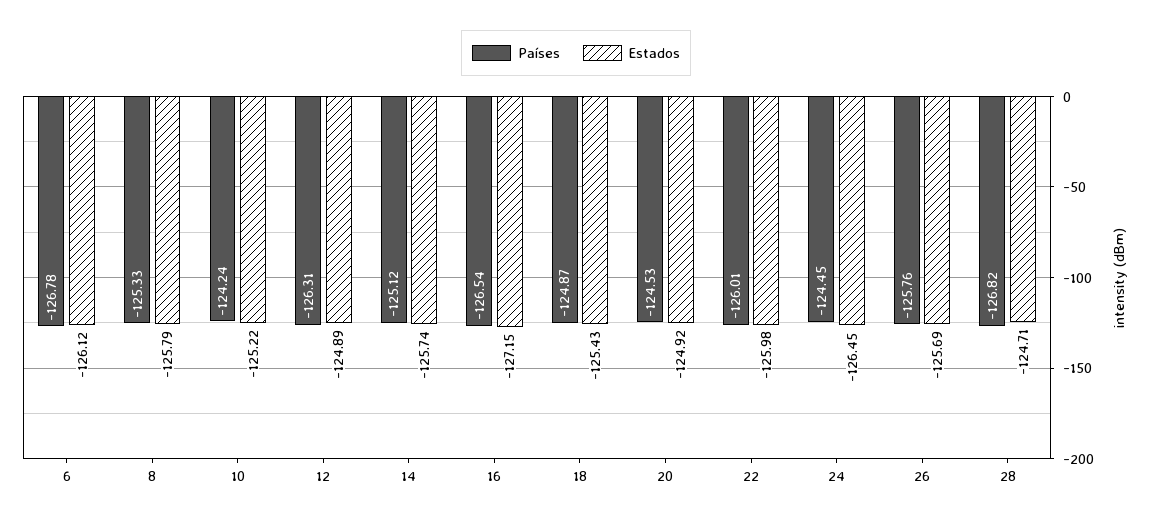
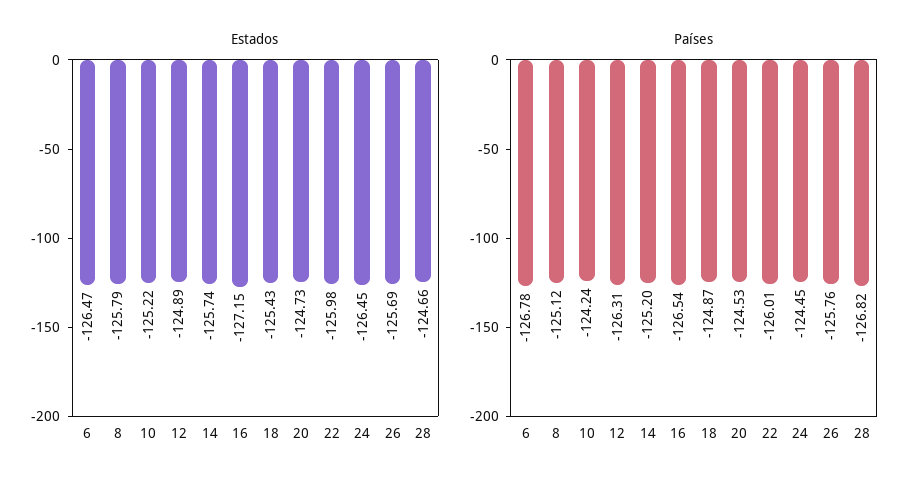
  {
    "Países": {
      "6": -126.78,
-     "8": -125.33,
+     "8": -125.12,
      "10": -124.24,
      "12": -126.31,
-     "14": -125.12,
+     "14": -125.2,
      "16": -126.54,
      "18": -124.87,
      "20": -124.53,
      "22": -126.01,
      "24": -124.45,
      "26": -125.76,
      "28": -126.82
    },
    "Estados": {
-     "6": -126.12,
+     "6": -126.47,
      "8": -125.79,
      "10": -125.22,
      "12": -124.89,
      "14": -125.74,
      "16": -127.15,
      "18": -125.43,
-     "20": -124.92,
+     "20": -124.73,
      "22": -125.98,
      "24": -126.45,
      "26": -125.69,
-     "28": -124.71
+     "28": -124.66
    }
  }

